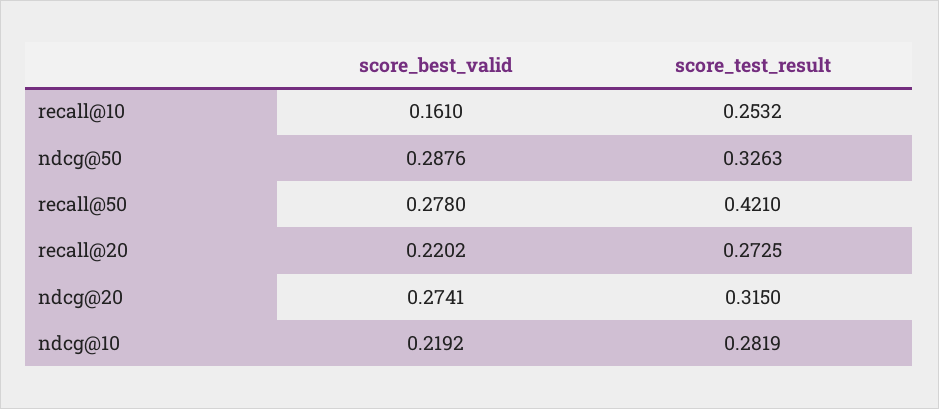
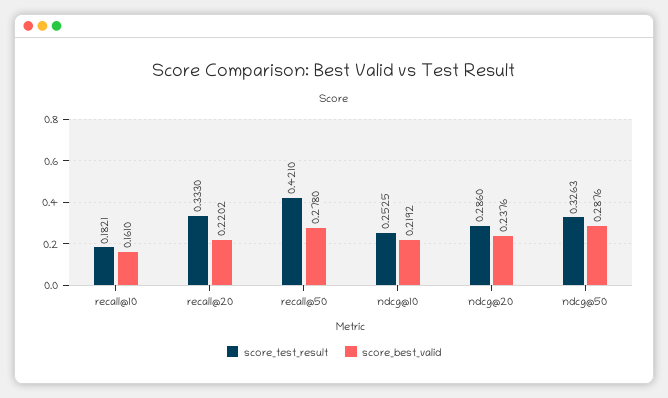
  {
    "score_best_valid": {
      "recall@10": 0.161,
      "ndcg@50": 0.2876,
      "recall@50": 0.278,
      "recall@20": 0.2202,
-     "ndcg@20": 0.2741,
+     "ndcg@20": 0.2376,
      "ndcg@10": 0.2192
    },
    "score_test_result": {
-     "recall@10": 0.2532,
+     "recall@10": 0.1821,
      "ndcg@50": 0.3263,
      "recall@50": 0.421,
-     "recall@20": 0.2725,
+     "recall@20": 0.333,
-     "ndcg@20": 0.315,
+     "ndcg@20": 0.286,
-     "ndcg@10": 0.2819
+     "ndcg@10": 0.2525
    }
  }

